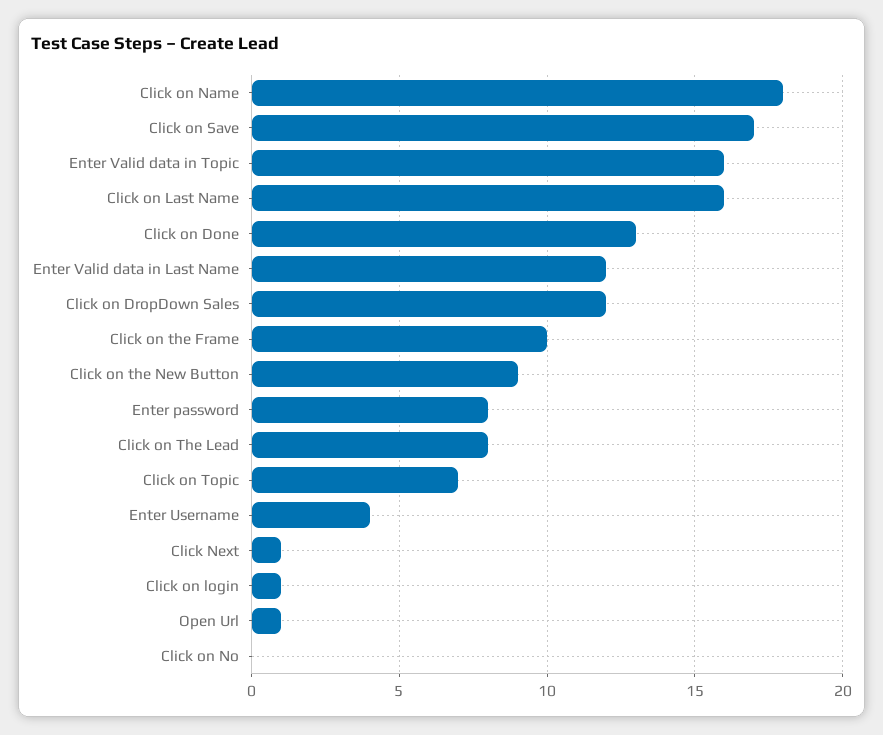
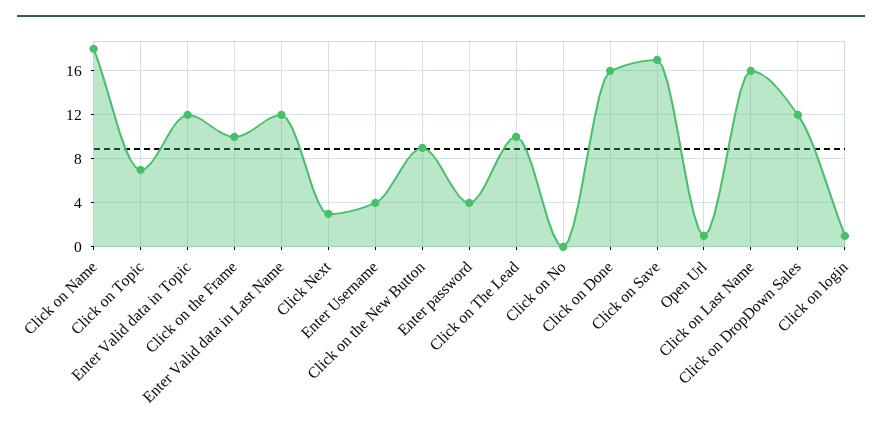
  {
    "Click on Name": 18,
    "Click on Save": 17,
-   "Enter Valid data in Topic": 16,
+   "Enter Valid data in Topic": 12,
    "Click on Last Name": 16,
-   "Click on Done": 13,
+   "Click on Done": 16,
    "Enter Valid data in Last Name": 12,
    "Click on DropDown Sales": 12,
    "Click on the Frame": 10,
    "Click on the New Button": 9,
-   "Enter password": 8,
+   "Enter password": 4,
-   "Click on The Lead": 8,
+   "Click on The Lead": 10,
    "Click on Topic": 7,
    "Enter Username": 4,
-   "Click Next": 1,
+   "Click Next": 3,
    "Click on login": 1,
    "Open Url": 1,
    "Click on No": 0
  }

